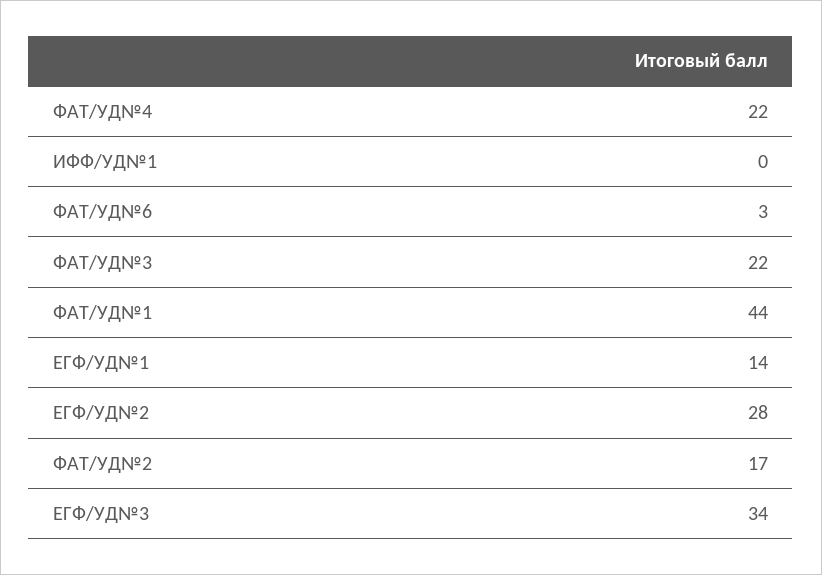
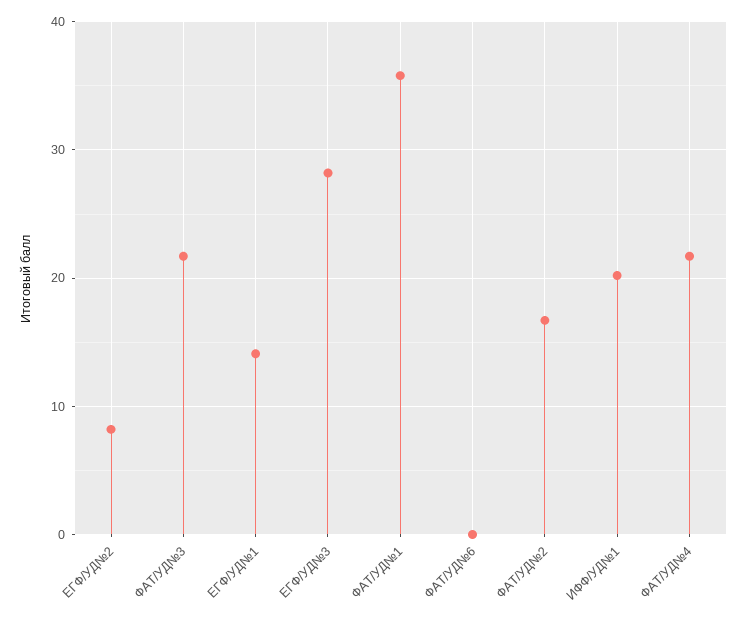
  {
    "ФАТ/УД№4": 22,
-   "ИФФ/УД№1": 0,
+   "ИФФ/УД№1": 20,
-   "ФАТ/УД№6": 3,
+   "ФАТ/УД№6": 0,
    "ФАТ/УД№3": 22,
-   "ФАТ/УД№1": 44,
+   "ФАТ/УД№1": 36,
    "ЕГФ/УД№1": 14,
-   "ЕГФ/УД№2": 28,
+   "ЕГФ/УД№2": 8,
    "ФАТ/УД№2": 17,
-   "ЕГФ/УД№3": 34
+   "ЕГФ/УД№3": 28
  }

